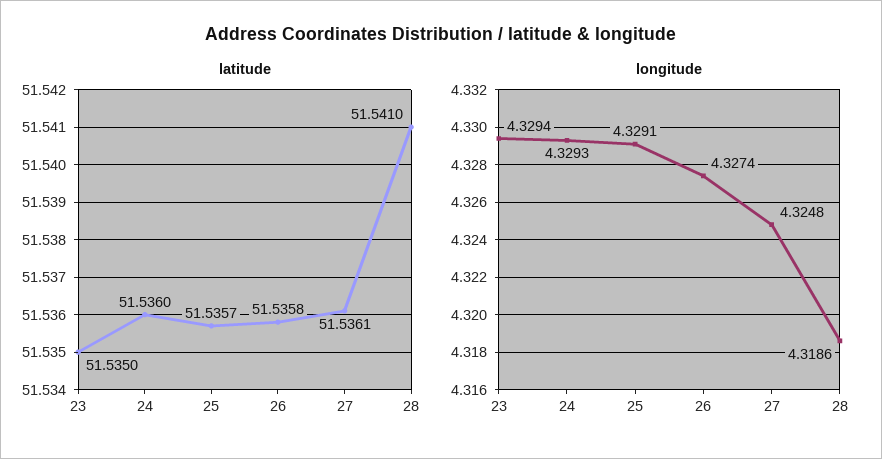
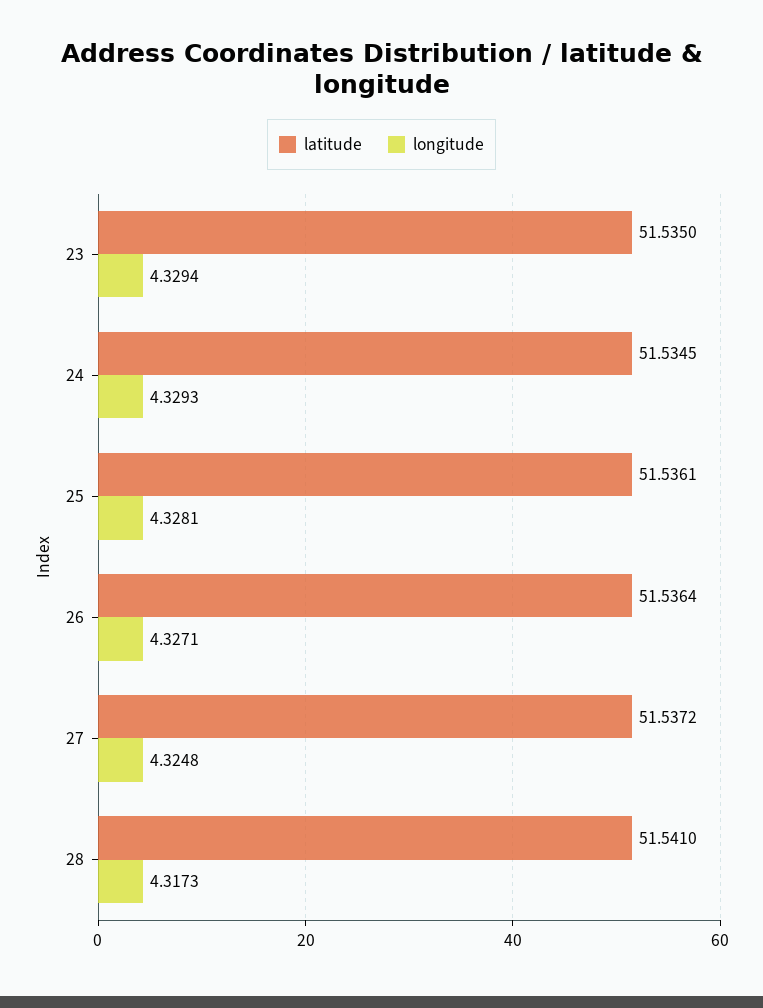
  {
    "latitude": {
      "23": 51.535,
-     "24": 51.536,
+     "24": 51.5345,
-     "25": 51.5357,
+     "25": 51.5361,
-     "26": 51.5358,
+     "26": 51.5364,
-     "27": 51.5361,
+     "27": 51.5372,
      "28": 51.541
    },
    "longitude": {
      "23": 4.3294,
      "24": 4.3293,
-     "25": 4.3291,
+     "25": 4.3281,
-     "26": 4.3274,
+     "26": 4.3271,
      "27": 4.3248,
-     "28": 4.3186
+     "28": 4.3173
    }
  }

